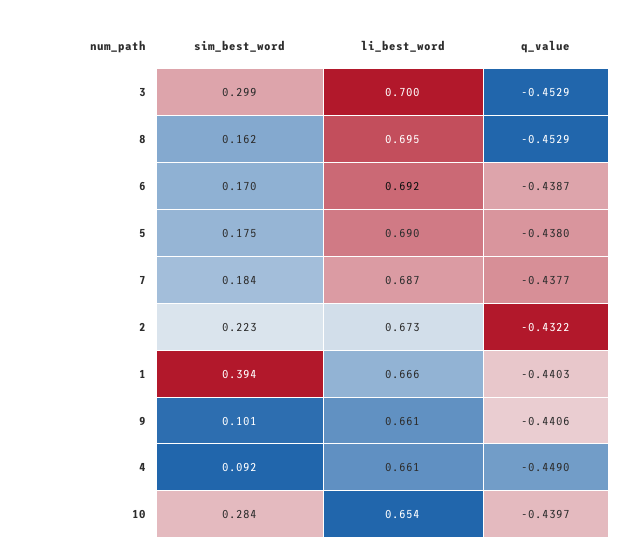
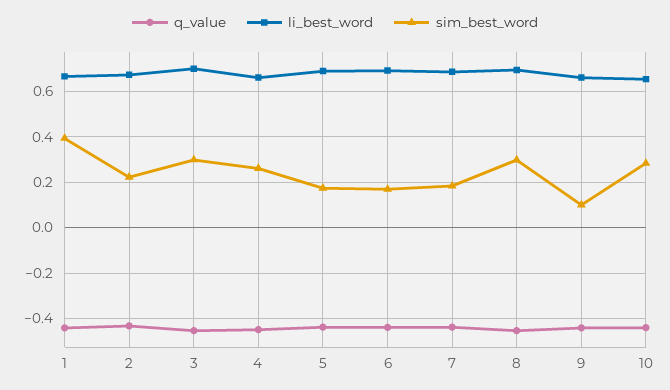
  {
    "sim_best_word": {
      "3": 0.299,
-     "8": 0.162,
+     "8": 0.3,
      "6": 0.17,
      "5": 0.175,
      "7": 0.184,
      "2": 0.223,
      "1": 0.394,
      "9": 0.101,
-     "4": 0.092,
+     "4": 0.25,
      "10": 0.284
    },
    "li_best_word": {
      "3": 0.7,
      "8": 0.695,
      "6": 0.692,
      "5": 0.69,
      "7": 0.687,
      "2": 0.673,
      "1": 0.666,
      "9": 0.661,
      "4": 0.661,
      "10": 0.654
    },
    "q_value": {
      "3": -0.4529,
      "8": -0.4529,
      "6": -0.4387,
      "5": -0.438,
      "7": -0.4377,
      "2": -0.4322,
      "1": -0.4403,
      "9": -0.4406,
      "4": -0.449,
      "10": -0.4397
    }
  }

